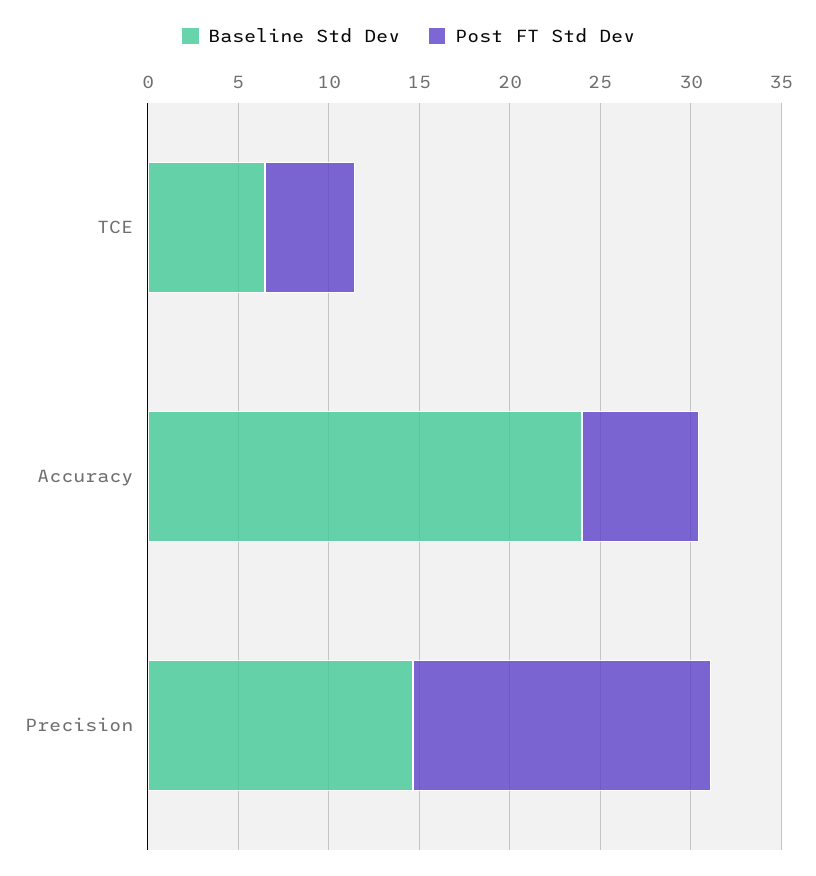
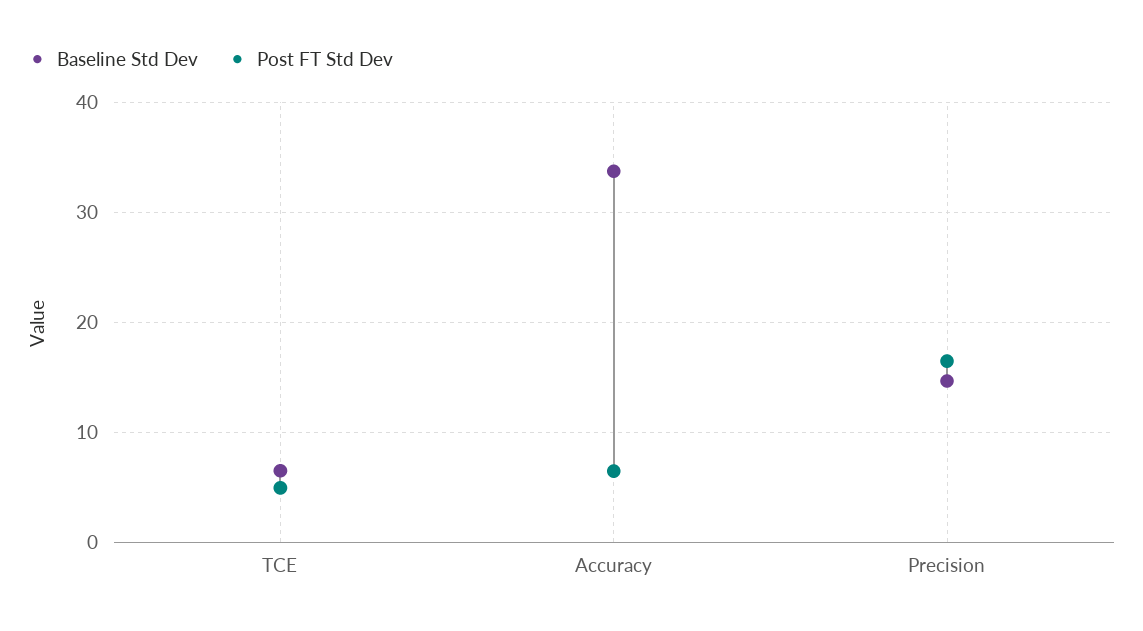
  {
    "Baseline Std Dev": {
      "TCE": 7,
-     "Accuracy": 24,
+     "Accuracy": 34,
      "Precision": 15
    },
    "Post FT Std Dev": {
      "TCE": 5,
      "Accuracy": 6,
      "Precision": 16
    }
  }

